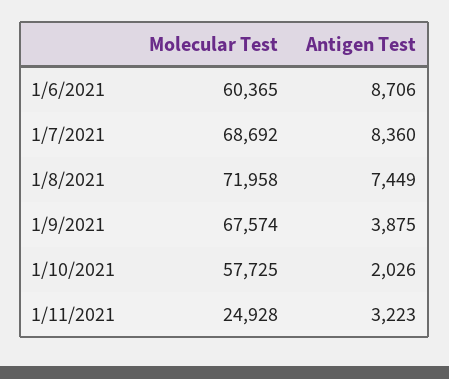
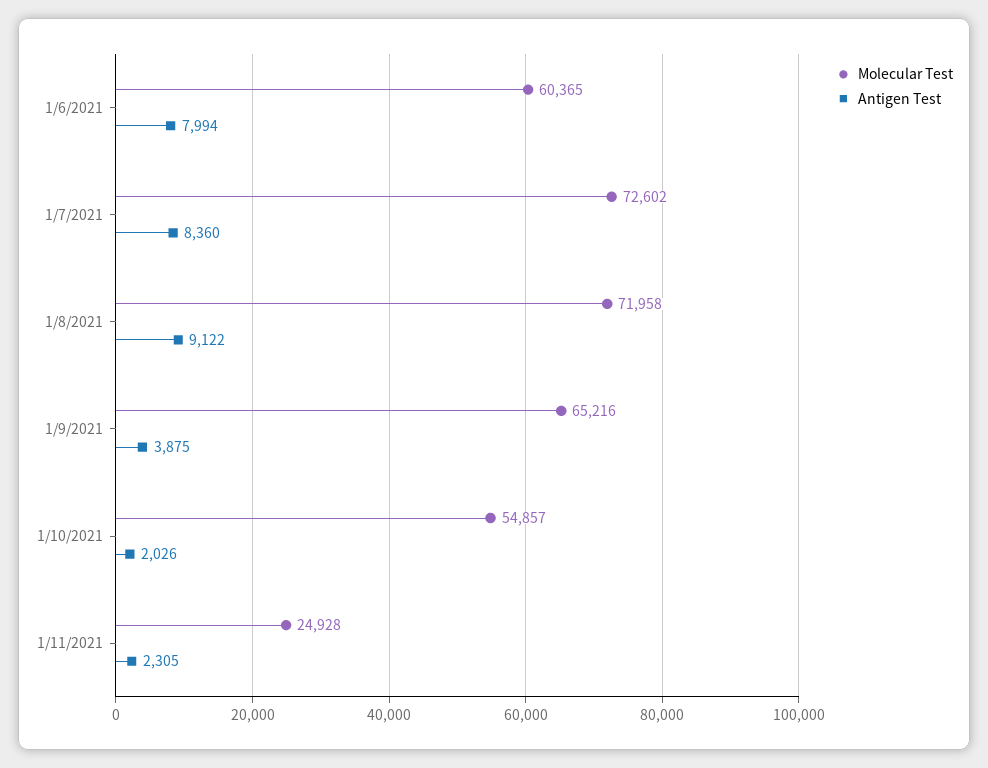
  {
    "Molecular Test": {
      "1/6/2021": 60365,
-     "1/7/2021": 68692,
+     "1/7/2021": 72602,
      "1/8/2021": 71958,
-     "1/9/2021": 67574,
+     "1/9/2021": 65216,
-     "1/10/2021": 57725,
+     "1/10/2021": 54857,
      "1/11/2021": 24928
    },
    "Antigen Test": {
-     "1/6/2021": 8706,
+     "1/6/2021": 7994,
      "1/7/2021": 8360,
-     "1/8/2021": 7449,
+     "1/8/2021": 9122,
      "1/9/2021": 3875,
      "1/10/2021": 2026,
-     "1/11/2021": 3223
+     "1/11/2021": 2305
    }
  }

